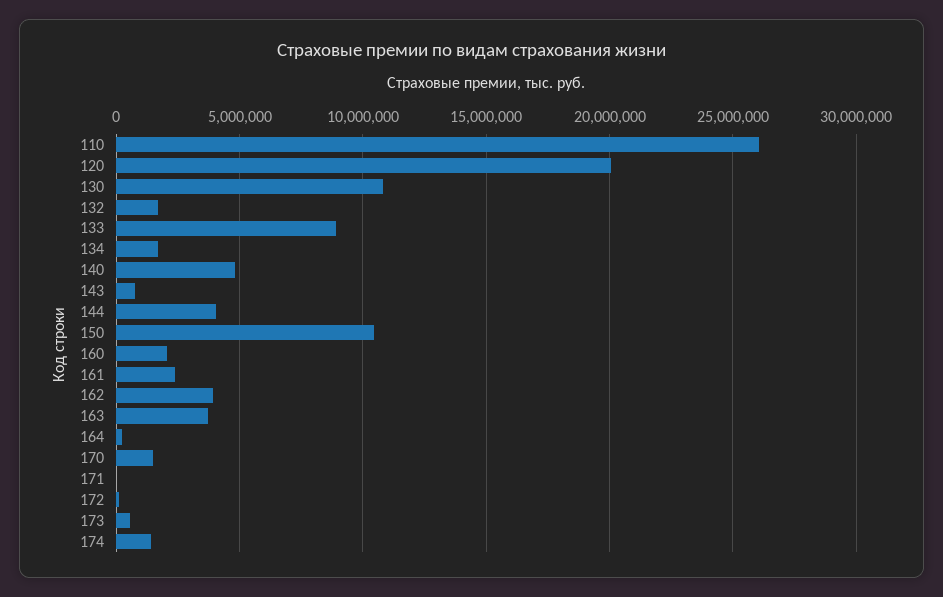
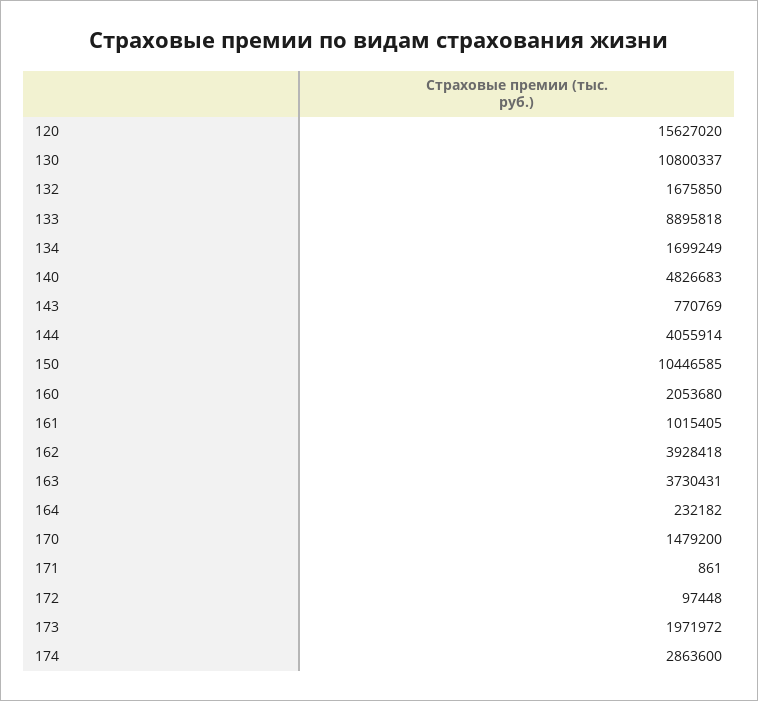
  {
-   "110": 26000000,
-   "120": 20000000,
+   "120": 15627020,
    "130": 10800337,
    "132": 1675850,
    "133": 8895818,
    "134": 1699249,
    "140": 4826683,
    "143": 770769,
    "144": 4055914,
    "150": 10446585,
    "160": 2053680,
-   "161": 2500000,
+   "161": 1015405,
    "162": 3928418,
    "163": 3730431,
    "164": 232182,
    "170": 1479200,
    "171": 861,
    "172": 97448,
-   "173": 500000,
+   "173": 1971972,
-   "174": 1500000
+   "174": 2863600
  }

